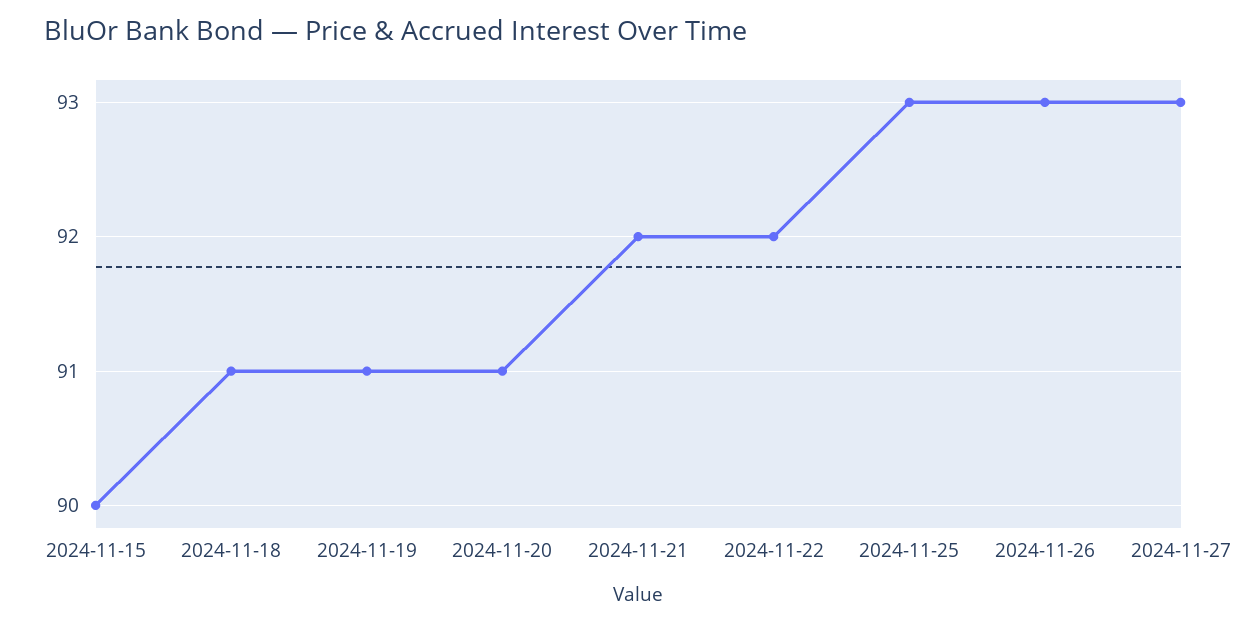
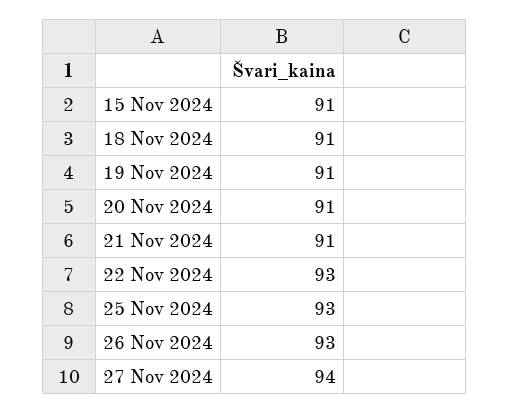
  {
-   "2024-11-15": 90,
+   "2024-11-15": 91,
    "2024-11-18": 91,
    "2024-11-19": 91,
    "2024-11-20": 91,
-   "2024-11-21": 92,
+   "2024-11-21": 91,
-   "2024-11-22": 92,
+   "2024-11-22": 93,
    "2024-11-25": 93,
    "2024-11-26": 93,
-   "2024-11-27": 93
+   "2024-11-27": 94
  }

